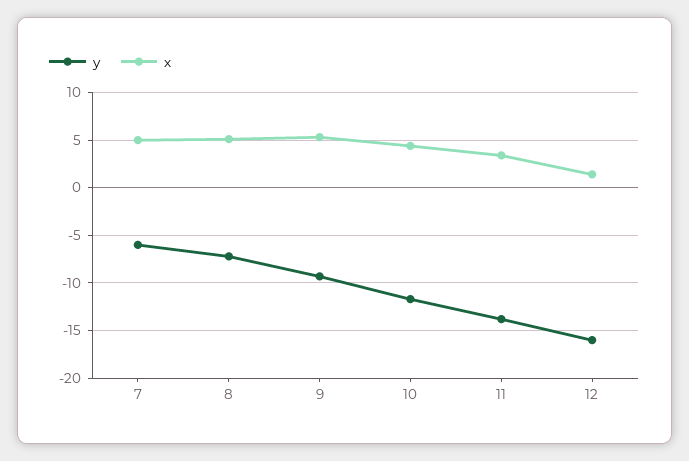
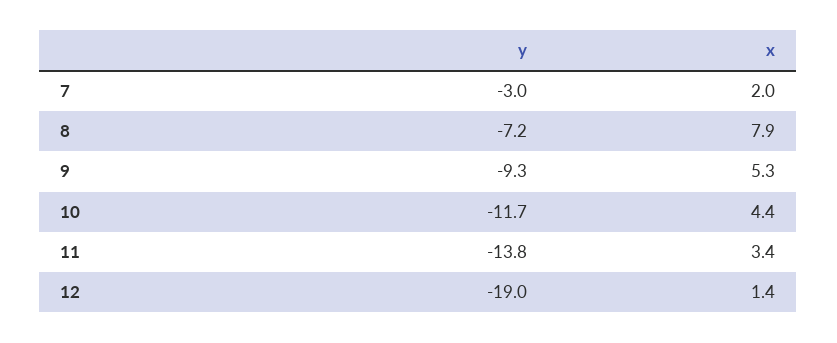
  {
    "y": {
-     "7": -6,
+     "7": -3,
      "8": -7.2,
      "9": -9.3,
      "10": -11.7,
      "11": -13.8,
-     "12": -16
+     "12": -19
    },
    "x": {
-     "7": 5,
+     "7": 2,
-     "8": 5,
+     "8": 7.9,
      "9": 5.3,
      "10": 4.4,
      "11": 3.4,
      "12": 1.4
    }
  }

